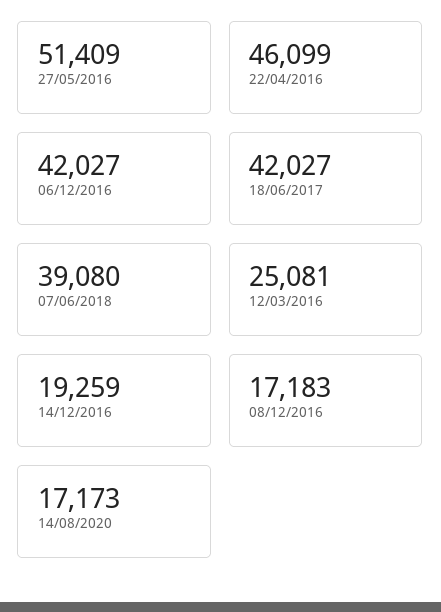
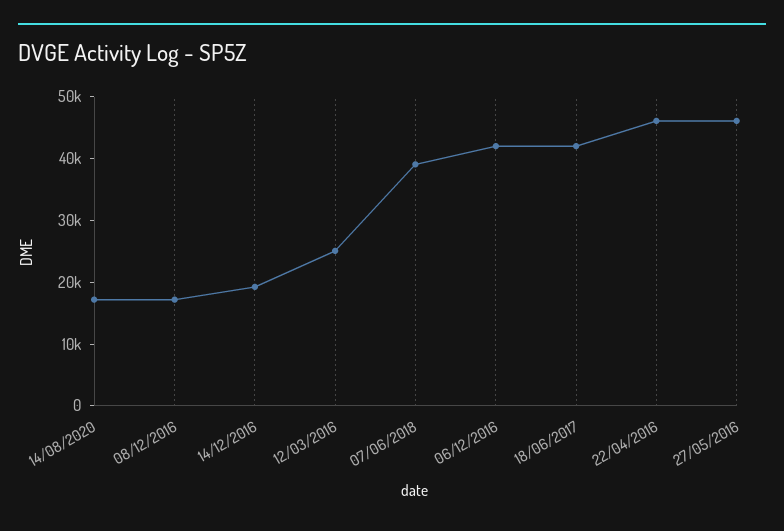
  {
-   "27/05/2016": 51409,
+   "27/05/2016": 46000,
    "22/04/2016": 46099,
    "06/12/2016": 42027,
    "18/06/2017": 42027,
    "07/06/2018": 39080,
    "12/03/2016": 25081,
    "14/12/2016": 19259,
    "08/12/2016": 17183,
    "14/08/2020": 17173
  }

